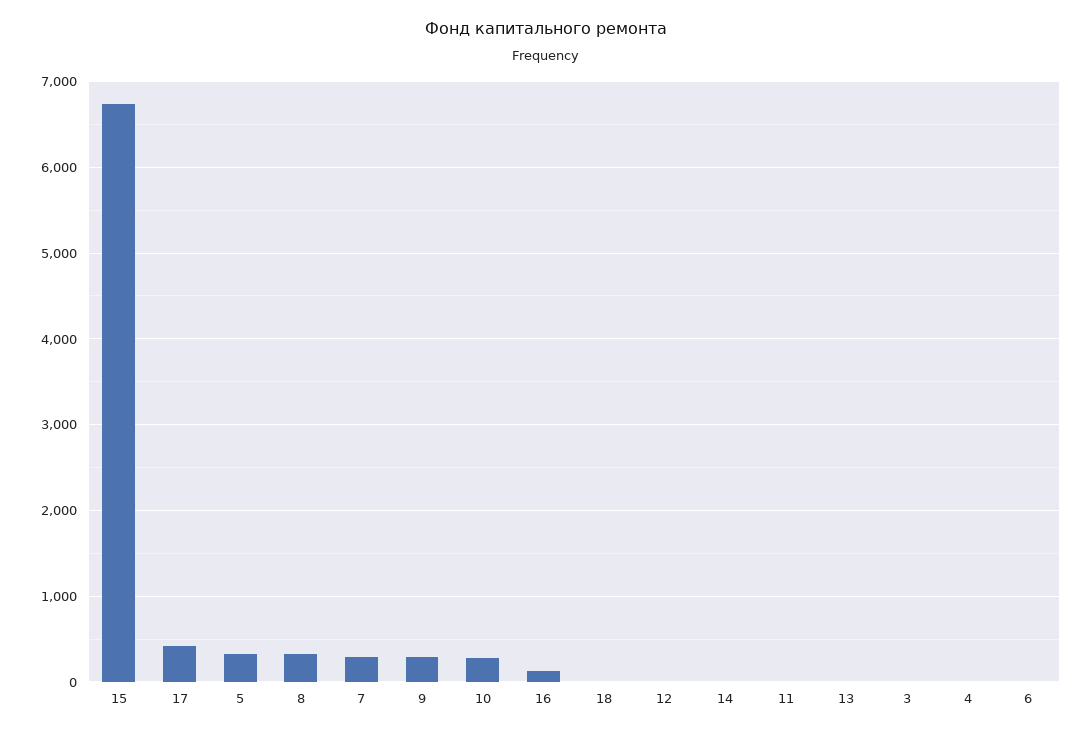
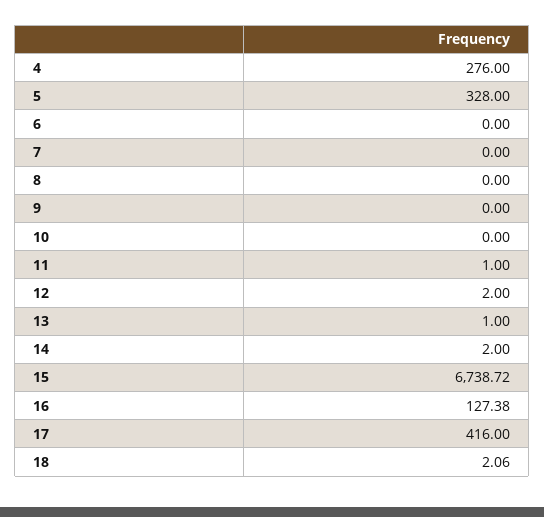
  {
    "15": 6738.72,
    "17": 416,
    "5": 328,
-   "8": 300,
+   "8": 0,
-   "7": 300,
+   "7": 0,
-   "9": 300,
+   "9": 0,
-   "10": 300,
+   "10": 0,
    "16": 127.38,
    "18": 2.06,
    "12": 2,
    "14": 2,
    "11": 1,
    "13": 1,
-   "3": 0,
-   "4": 0,
+   "4": 276,
    "6": 0
  }

